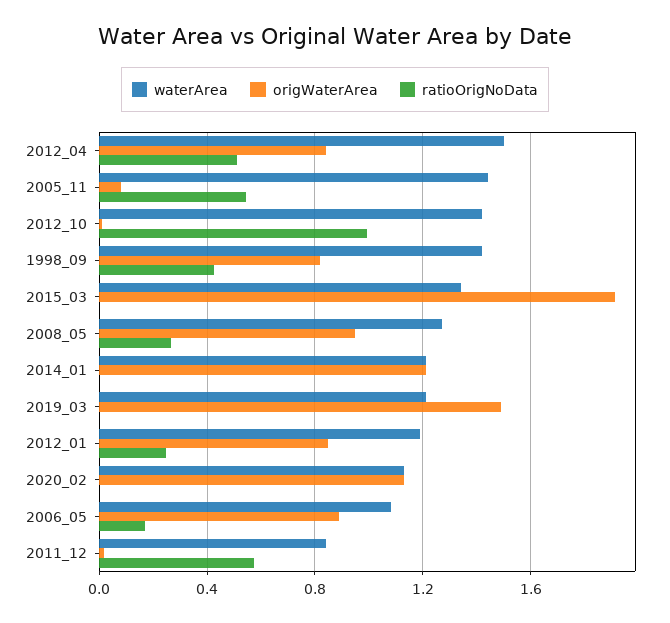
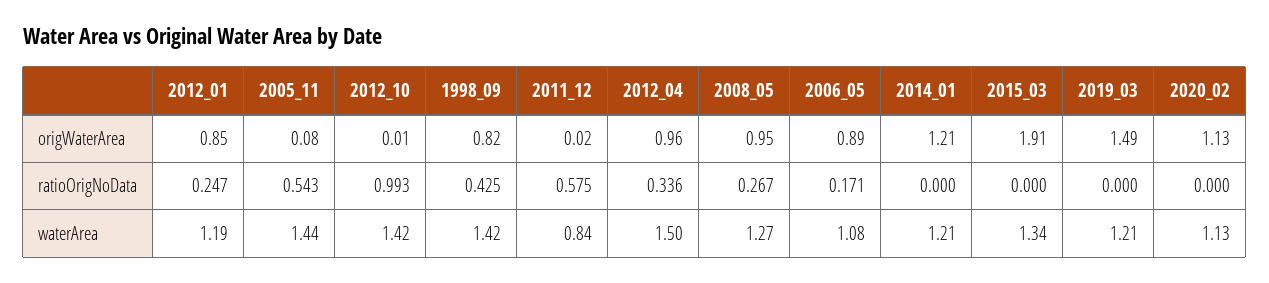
  {
    "waterArea": {
      "2012_04": 1.5,
      "2005_11": 1.44,
      "2012_10": 1.42,
      "1998_09": 1.42,
      "2015_03": 1.34,
      "2008_05": 1.27,
      "2014_01": 1.21,
      "2019_03": 1.21,
      "2012_01": 1.19,
      "2020_02": 1.13,
      "2006_05": 1.08,
      "2011_12": 0.84
    },
    "origWaterArea": {
-     "2012_04": 0.85,
+     "2012_04": 0.96,
      "2005_11": 0.08,
      "2012_10": 0.01,
      "1998_09": 0.82,
      "2015_03": 1.91,
      "2008_05": 0.95,
      "2014_01": 1.21,
      "2019_03": 1.49,
      "2012_01": 0.85,
      "2020_02": 1.13,
      "2006_05": 0.89,
      "2011_12": 0.02
    },
    "ratioOrigNoData": {
-     "2012_04": 0.5,
+     "2012_04": 0.336,
      "2005_11": 0.543,
      "2012_10": 0.993,
      "1998_09": 0.425,
      "2015_03": 0,
      "2008_05": 0.267,
      "2014_01": 0,
      "2019_03": 0,
      "2012_01": 0.247,
      "2020_02": 0,
      "2006_05": 0.171,
      "2011_12": 0.575
    }
  }

